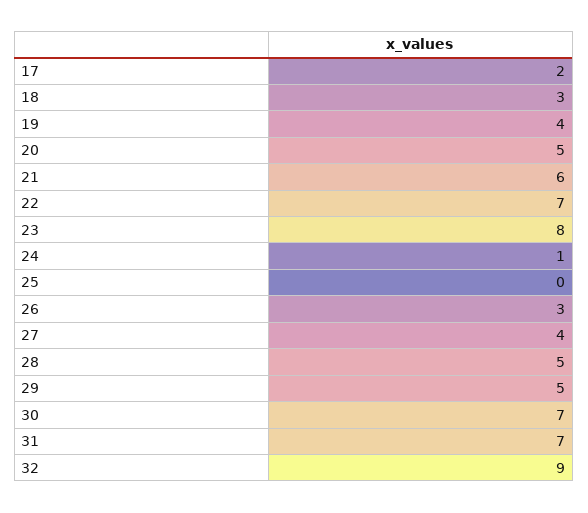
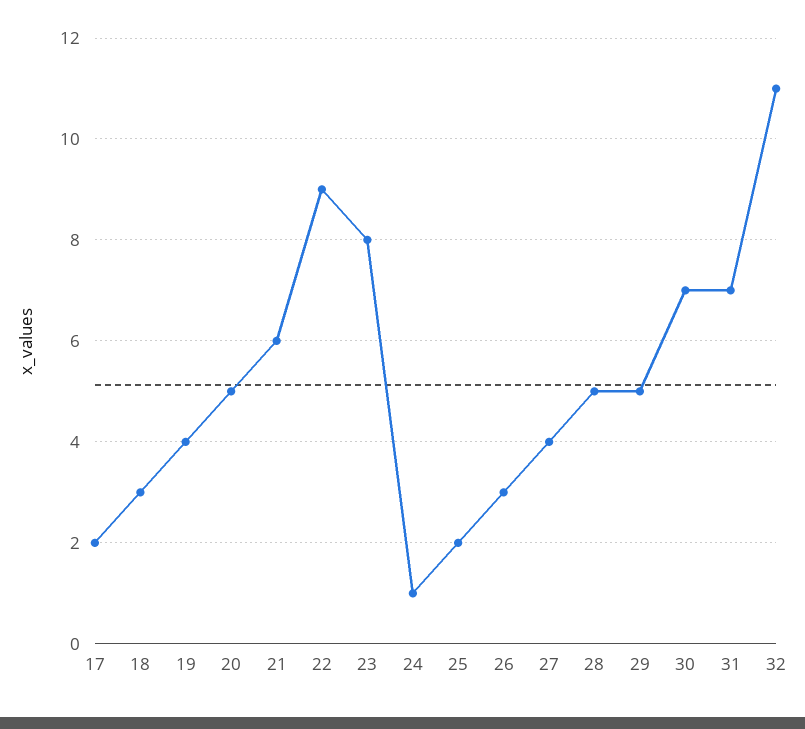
  {
    "17": 2,
    "18": 3,
    "19": 4,
    "20": 5,
    "21": 6,
-   "22": 7,
+   "22": 9,
    "23": 8,
    "24": 1,
-   "25": 0,
+   "25": 2,
    "26": 3,
    "27": 4,
    "28": 5,
    "29": 5,
    "30": 7,
    "31": 7,
-   "32": 9
+   "32": 11
  }

